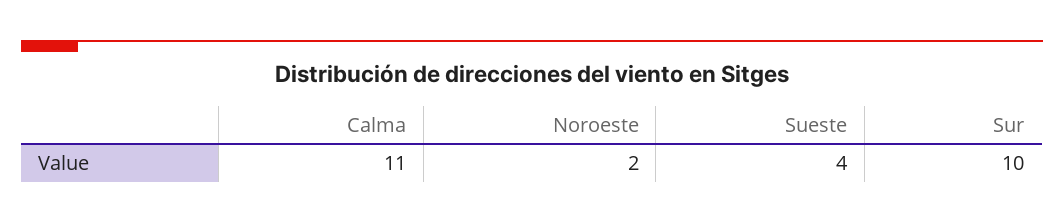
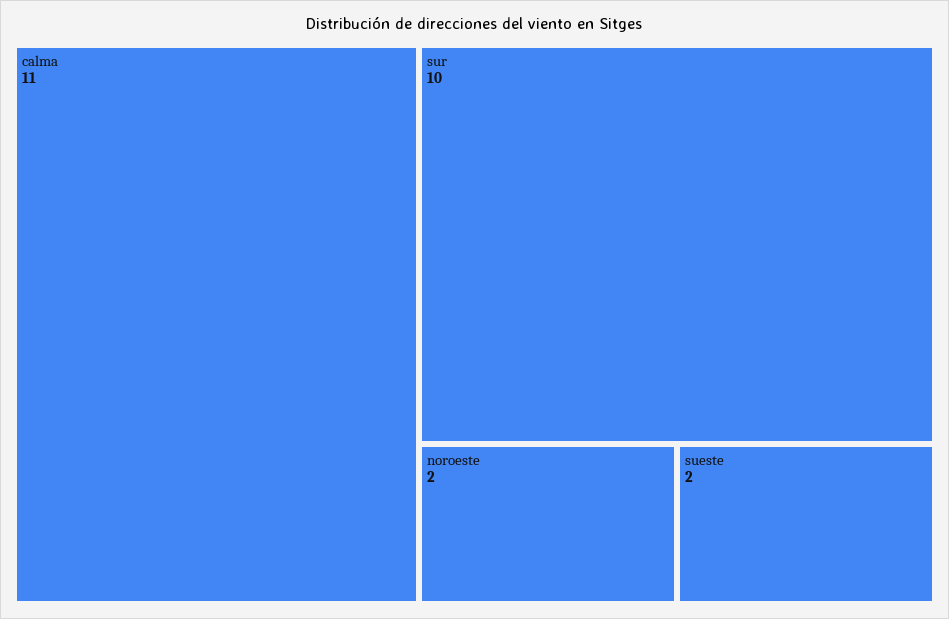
  {
    "Calma": 11,
    "Noroeste": 2,
-   "Sueste": 4,
+   "Sueste": 2,
    "Sur": 10
  }

